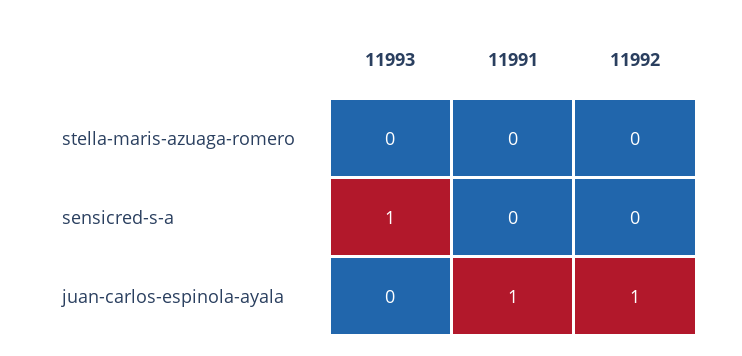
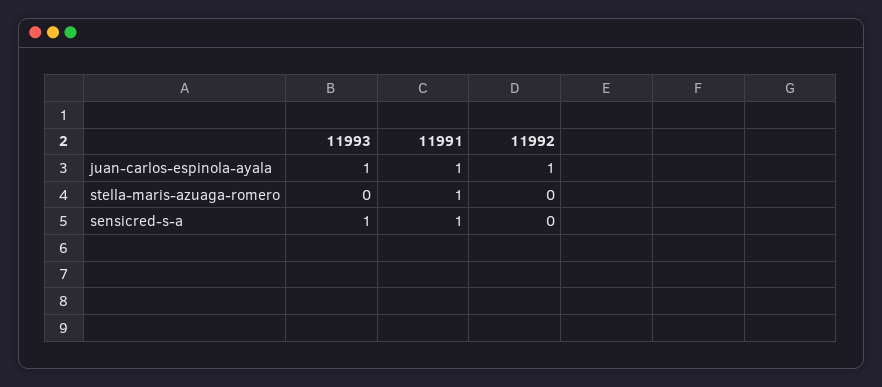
  {
    "11993": {
      "stella-maris-azuaga-romero": 0,
      "sensicred-s-a": 1,
-     "juan-carlos-espinola-ayala": 0
+     "juan-carlos-espinola-ayala": 1
    },
    "11991": {
-     "stella-maris-azuaga-romero": 0,
+     "stella-maris-azuaga-romero": 1,
-     "sensicred-s-a": 0,
+     "sensicred-s-a": 1,
      "juan-carlos-espinola-ayala": 1
    },
    "11992": {
      "stella-maris-azuaga-romero": 0,
      "sensicred-s-a": 0,
      "juan-carlos-espinola-ayala": 1
    }
  }

